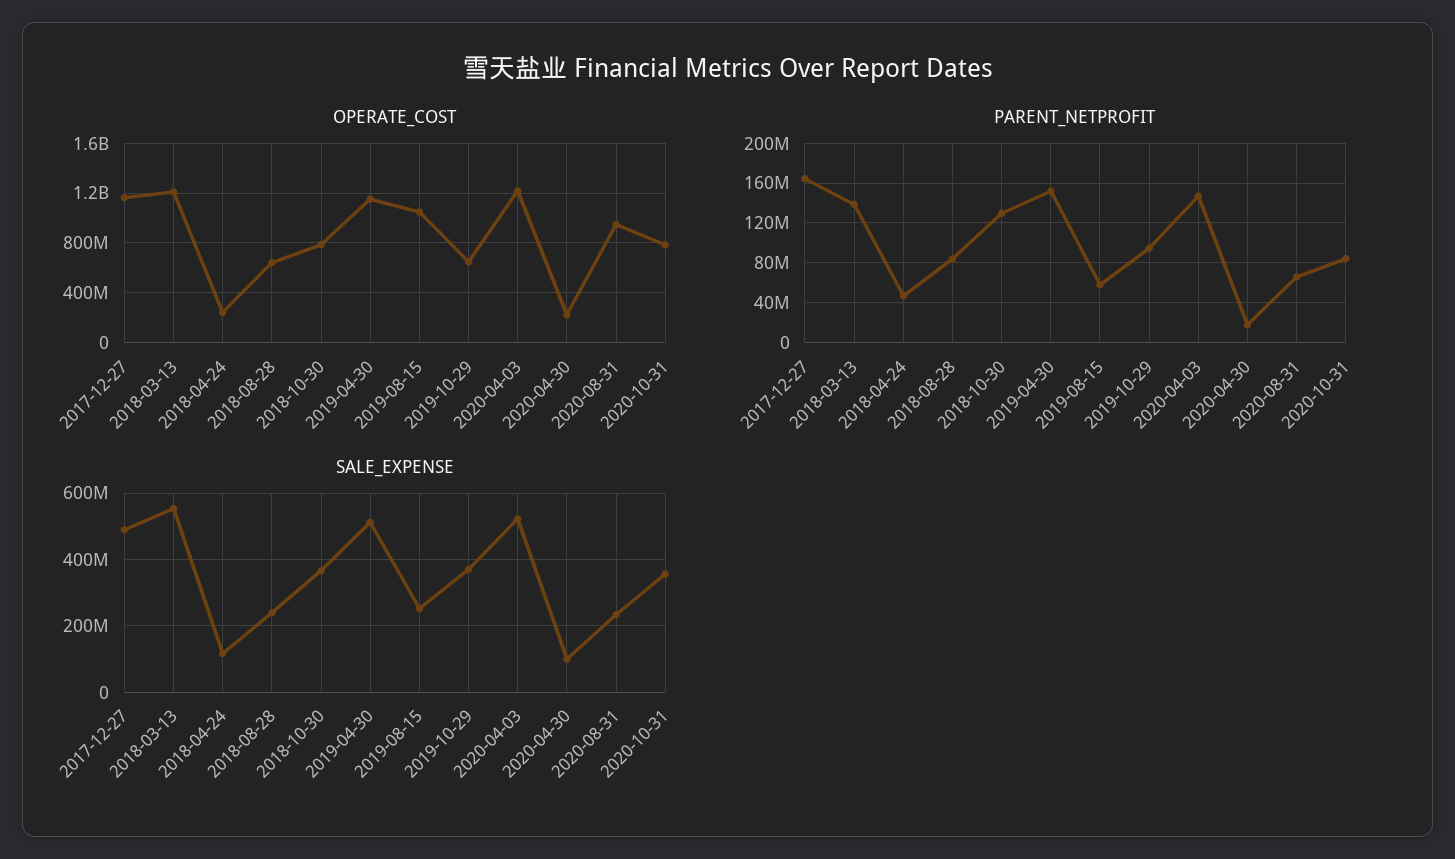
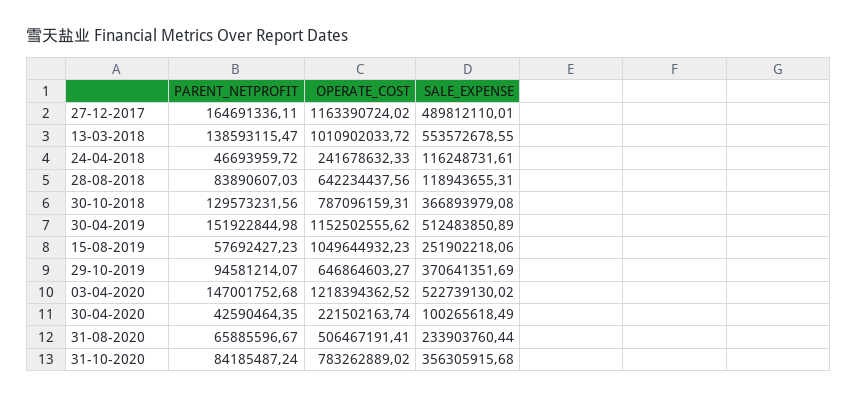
  {
    "OPERATE_COST": {
      "2017-12-27": 1163390724.02,
-     "2018-03-13": 1200000000,
+     "2018-03-13": 1010902033.72,
      "2018-04-24": 241678632.33,
      "2018-08-28": 642234437.56,
      "2018-10-30": 787096159.31,
      "2019-04-30": 1152502555.62,
      "2019-08-15": 1049644932.23,
      "2019-10-29": 646864603.27,
      "2020-04-03": 1218394362.52,
      "2020-04-30": 221502163.74,
-     "2020-08-31": 950000000,
+     "2020-08-31": 506467191.41,
      "2020-10-31": 783262889.02
    },
    "PARENT_NETPROFIT": {
      "2017-12-27": 164691336.11,
      "2018-03-13": 138593115.47,
      "2018-04-24": 46693959.72,
      "2018-08-28": 83890607.03,
      "2018-10-30": 129573231.56,
      "2019-04-30": 151922844.98,
      "2019-08-15": 57692427.23,
      "2019-10-29": 94581214.07,
      "2020-04-03": 147001752.68,
-     "2020-04-30": 20000000,
+     "2020-04-30": 42590464.35,
      "2020-08-31": 65885596.67,
      "2020-10-31": 84185487.24
    },
    "SALE_EXPENSE": {
      "2017-12-27": 489812110.01,
      "2018-03-13": 553572678.55,
      "2018-04-24": 116248731.61,
-     "2018-08-28": 240000000,
+     "2018-08-28": 118943655.31,
      "2018-10-30": 366893979.08,
      "2019-04-30": 512483850.89,
      "2019-08-15": 251902218.06,
      "2019-10-29": 370641351.69,
      "2020-04-03": 522739130.02,
      "2020-04-30": 100265618.49,
      "2020-08-31": 233903760.44,
      "2020-10-31": 356305915.68
    }
  }

